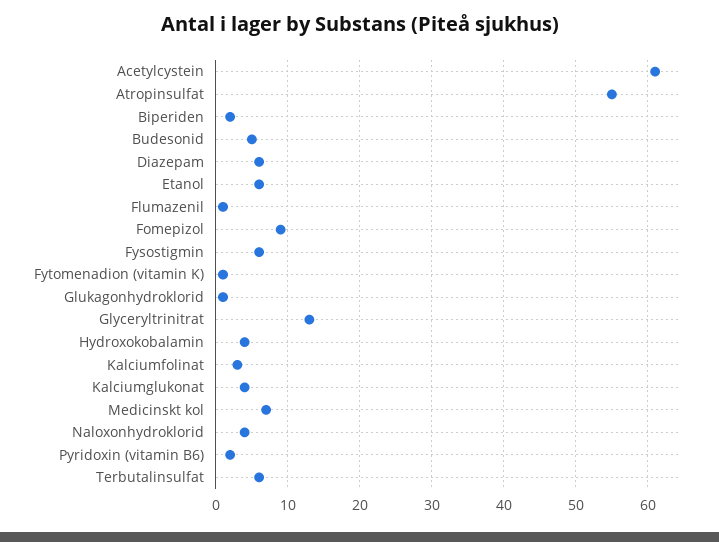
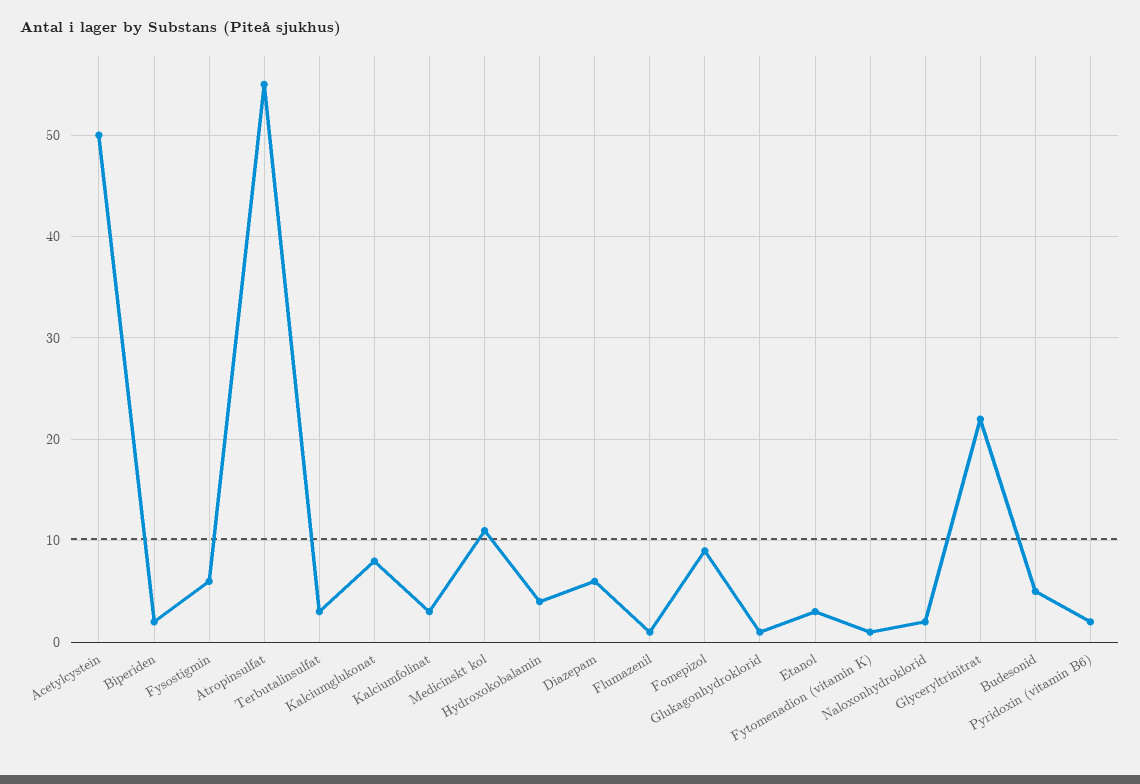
  {
-   "Acetylcystein": 61,
+   "Acetylcystein": 50,
    "Atropinsulfat": 55,
    "Biperiden": 2,
    "Budesonid": 5,
    "Diazepam": 6,
-   "Etanol": 6,
+   "Etanol": 3,
    "Flumazenil": 1,
    "Fomepizol": 9,
    "Fysostigmin": 6,
    "Fytomenadion (vitamin K)": 1,
    "Glukagonhydroklorid": 1,
-   "Glyceryltrinitrat": 13,
+   "Glyceryltrinitrat": 22,
    "Hydroxokobalamin": 4,
    "Kalciumfolinat": 3,
-   "Kalciumglukonat": 4,
+   "Kalciumglukonat": 8,
-   "Medicinskt kol": 7,
+   "Medicinskt kol": 11,
-   "Naloxonhydroklorid": 4,
+   "Naloxonhydroklorid": 2,
    "Pyridoxin (vitamin B6)": 2,
-   "Terbutalinsulfat": 6
+   "Terbutalinsulfat": 3
  }

